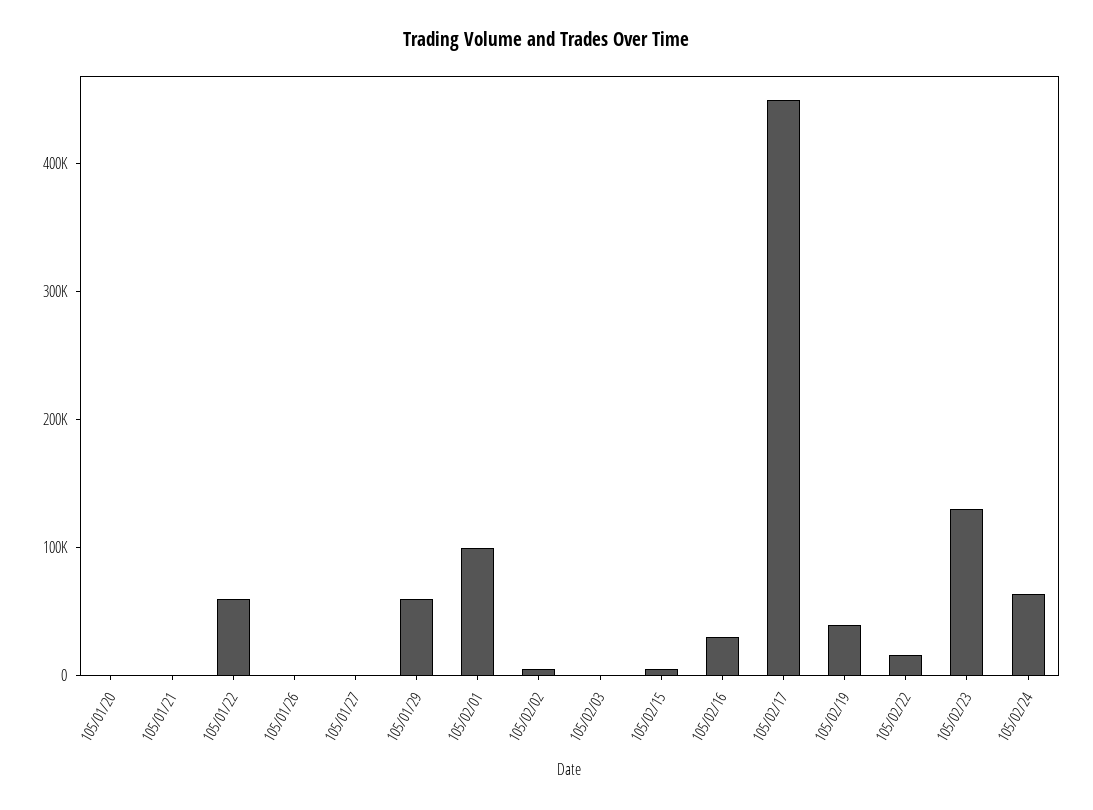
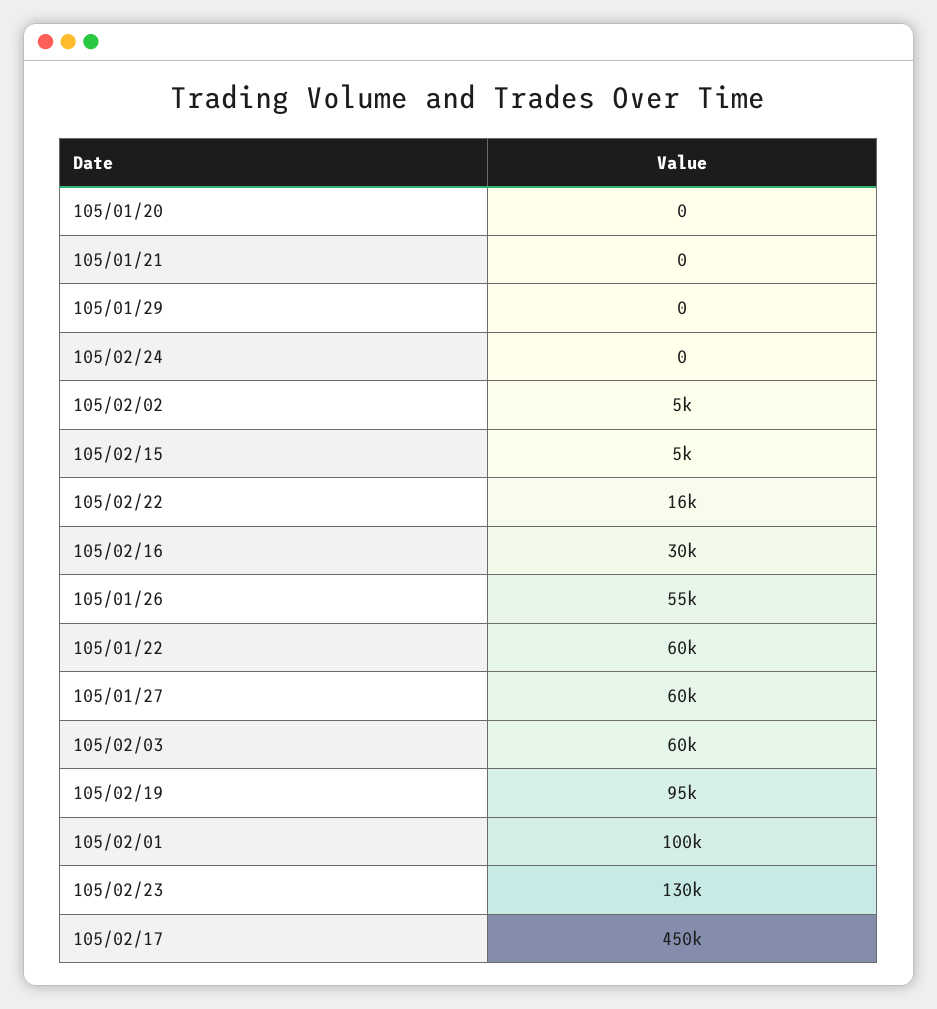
  {
    "105/01/20": 0,
    "105/01/21": 0,
    "105/01/22": 60000,
-   "105/01/26": 0,
+   "105/01/26": 55000,
-   "105/01/27": 0,
+   "105/01/27": 60000,
-   "105/01/29": 60000,
+   "105/01/29": 0,
    "105/02/01": 100000,
    "105/02/02": 5000,
-   "105/02/03": 0,
+   "105/02/03": 60000,
    "105/02/15": 5000,
    "105/02/16": 30000,
    "105/02/17": 450000,
-   "105/02/19": 40000,
+   "105/02/19": 95000,
    "105/02/22": 16000,
    "105/02/23": 130000,
-   "105/02/24": 60000
+   "105/02/24": 0
  }

